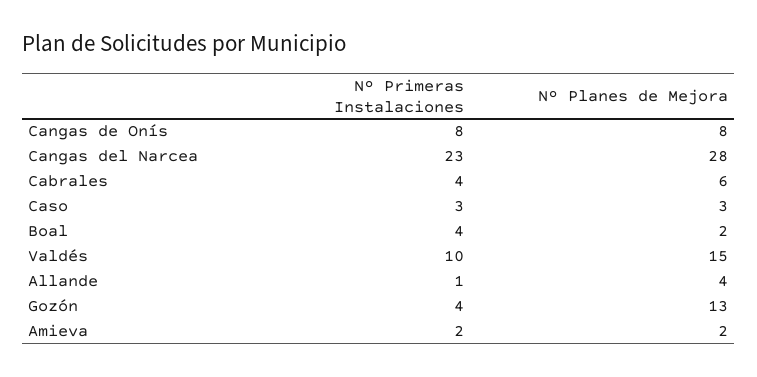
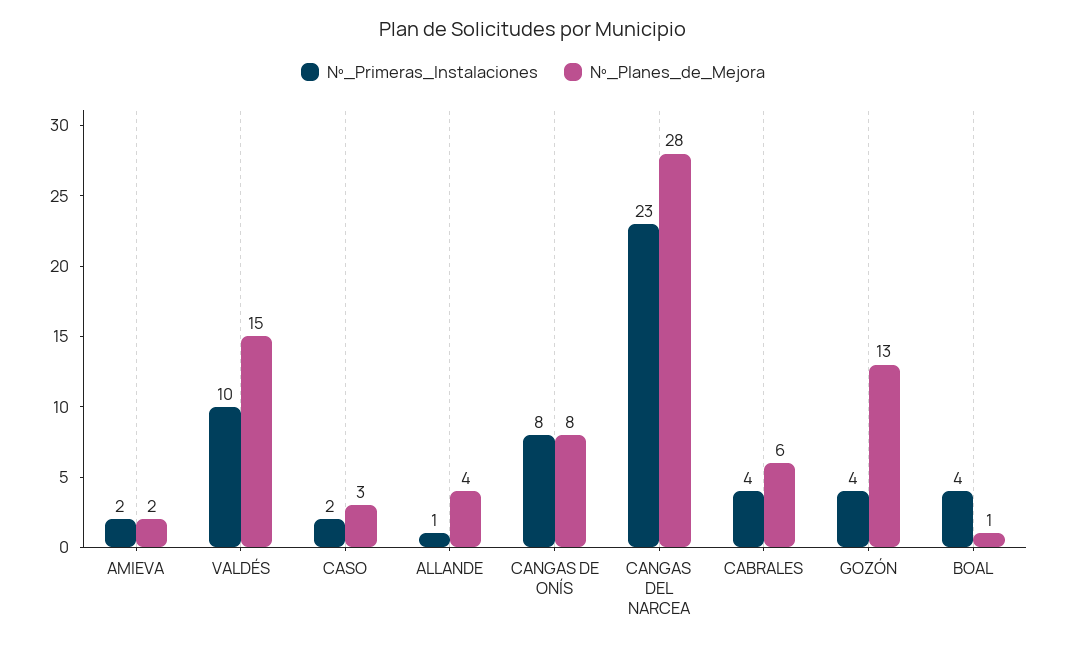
  {
    "Nº Primeras Instalaciones": {
      "Cangas de Onís": 8,
      "Cangas del Narcea": 23,
      "Cabrales": 4,
-     "Caso": 3,
+     "Caso": 2,
      "Boal": 4,
      "Valdés": 10,
      "Allande": 1,
      "Gozón": 4,
      "Amieva": 2
    },
    "Nº Planes de Mejora": {
      "Cangas de Onís": 8,
      "Cangas del Narcea": 28,
      "Cabrales": 6,
      "Caso": 3,
-     "Boal": 2,
+     "Boal": 1,
      "Valdés": 15,
      "Allande": 4,
      "Gozón": 13,
      "Amieva": 2
    }
  }

